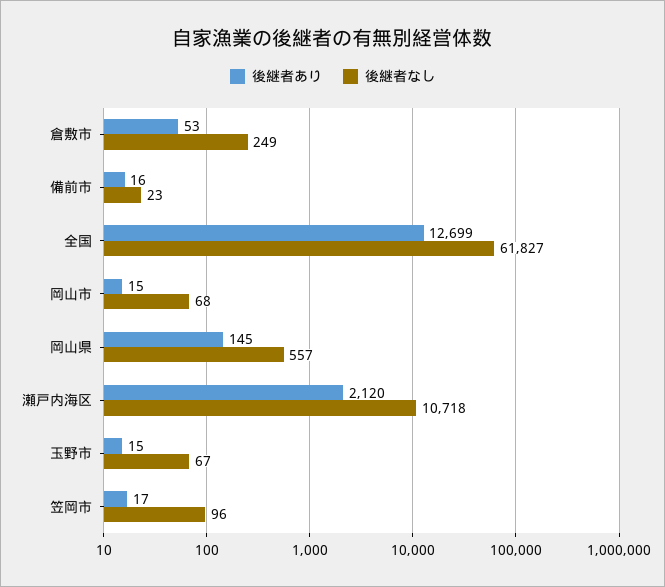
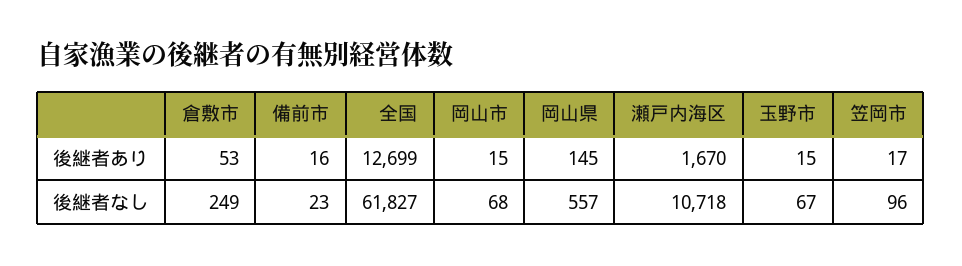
  {
    "後継者あり": {
      "倉敷市": 53,
      "備前市": 16,
      "全国": 12699,
      "岡山市": 15,
      "岡山県": 145,
-     "瀬戸内海区": 2120,
+     "瀬戸内海区": 1670,
      "玉野市": 15,
      "笠岡市": 17
    },
    "後継者なし": {
      "倉敷市": 249,
      "備前市": 23,
      "全国": 61827,
      "岡山市": 68,
      "岡山県": 557,
      "瀬戸内海区": 10718,
      "玉野市": 67,
      "笠岡市": 96
    }
  }

